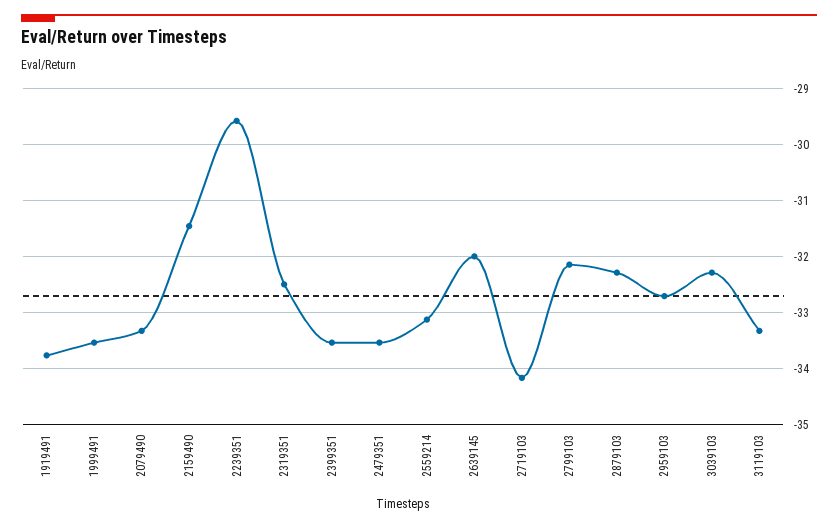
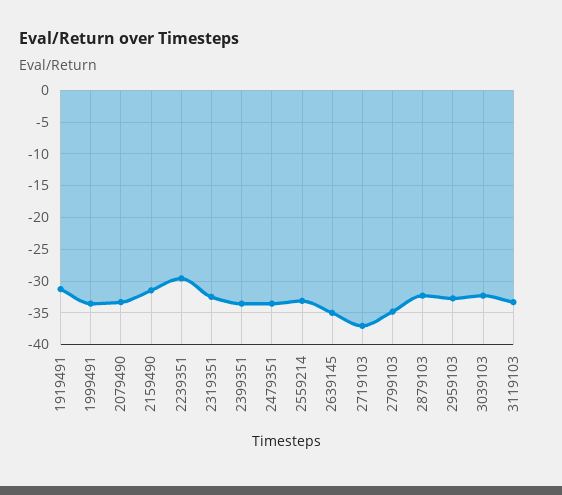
  {
-   "1919491": -33.8,
+   "1919491": -31,
    "1999491": -33.6,
    "2079490": -33.4,
    "2159490": -31.4,
    "2239351": -29.6,
    "2319351": -32.6,
    "2399351": -33.6,
    "2479351": -33.6,
    "2559214": -33.2,
-   "2639145": -32,
+   "2639145": -35,
-   "2719103": -34.2,
+   "2719103": -37,
-   "2799103": -32.2,
+   "2799103": -35,
    "2879103": -32.2,
    "2959103": -32.8,
    "3039103": -32.2,
    "3119103": -33.4
  }

